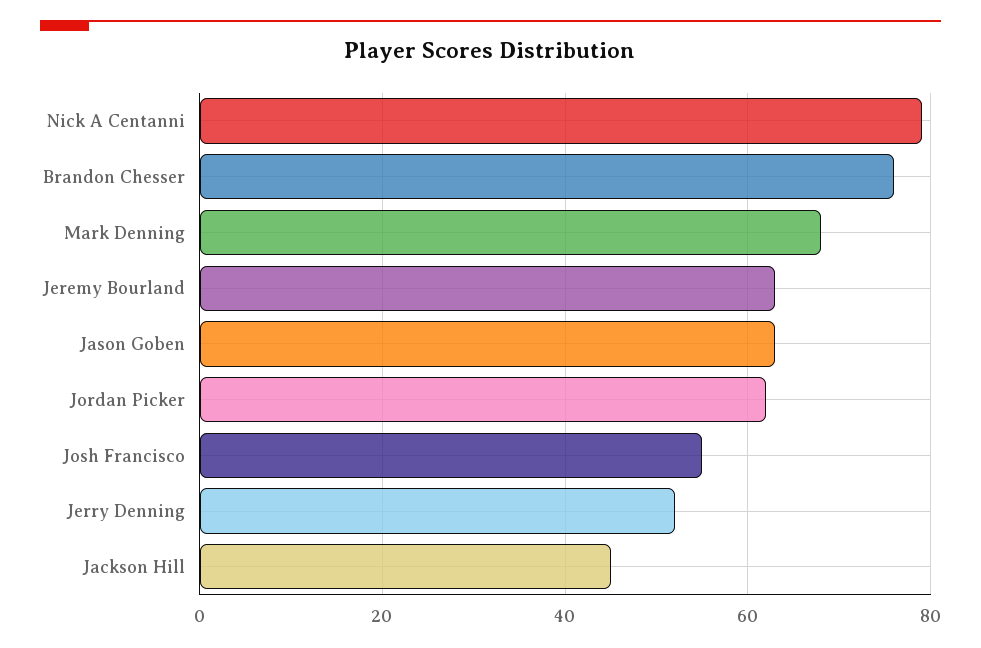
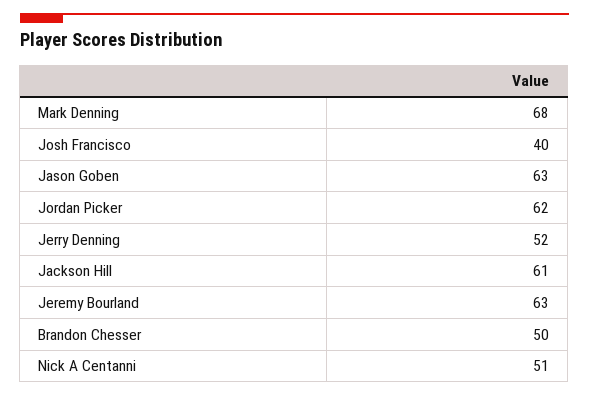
  {
-   "Nick A Centanni": 80,
+   "Nick A Centanni": 51,
-   "Brandon Chesser": 75,
+   "Brandon Chesser": 50,
    "Mark Denning": 68,
    "Jeremy Bourland": 63,
    "Jason Goben": 63,
    "Jordan Picker": 62,
-   "Josh Francisco": 55,
+   "Josh Francisco": 40,
    "Jerry Denning": 52,
-   "Jackson Hill": 45
+   "Jackson Hill": 61
  }

